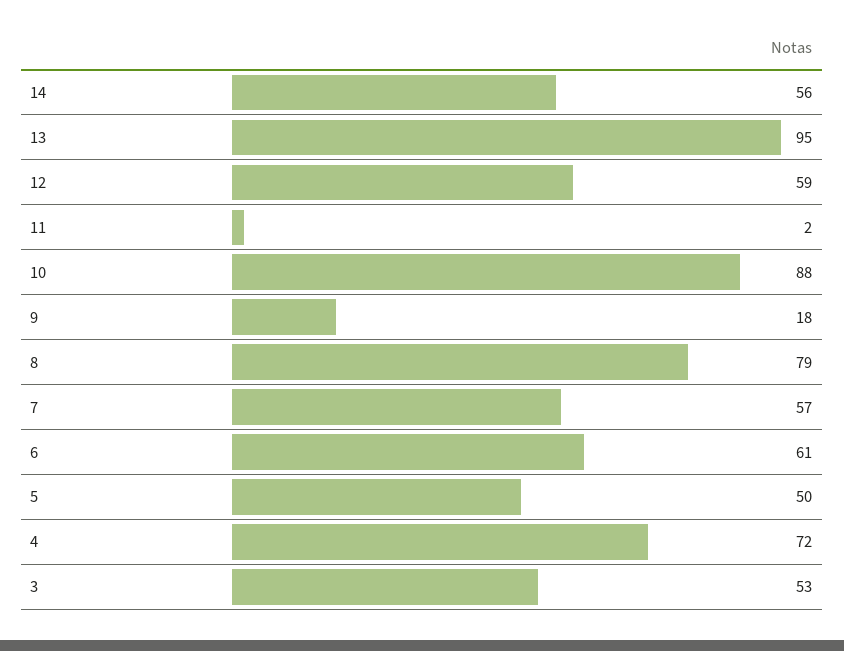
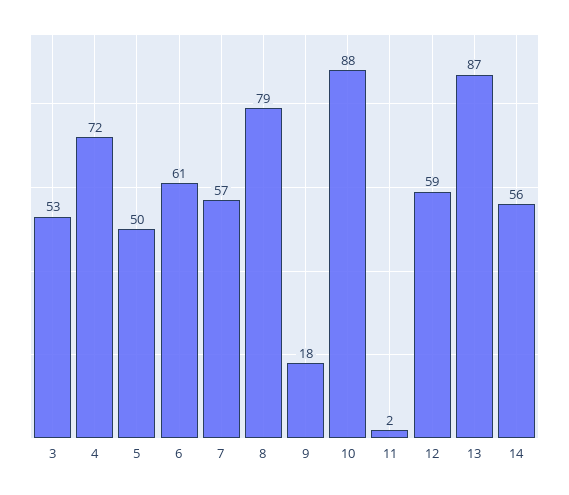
  {
    "14": 56,
-   "13": 95,
+   "13": 87,
    "12": 59,
    "11": 2,
    "10": 88,
    "9": 18,
    "8": 79,
    "7": 57,
    "6": 61,
    "5": 50,
    "4": 72,
    "3": 53
  }

